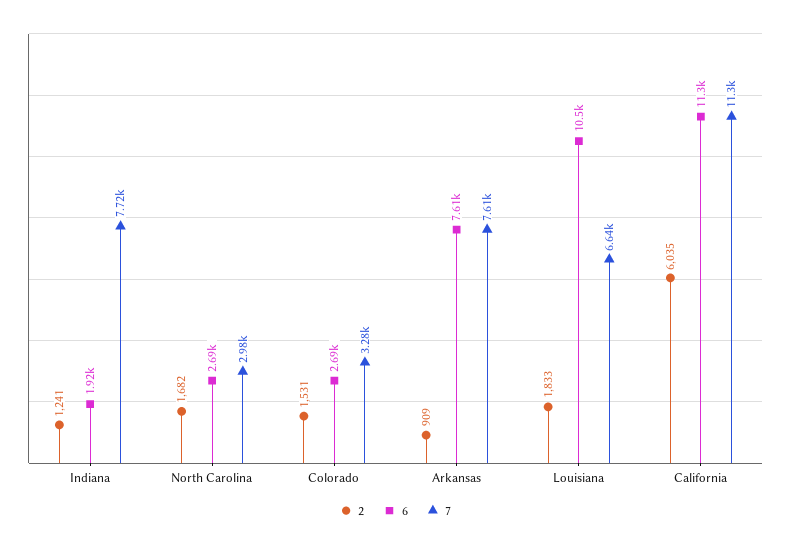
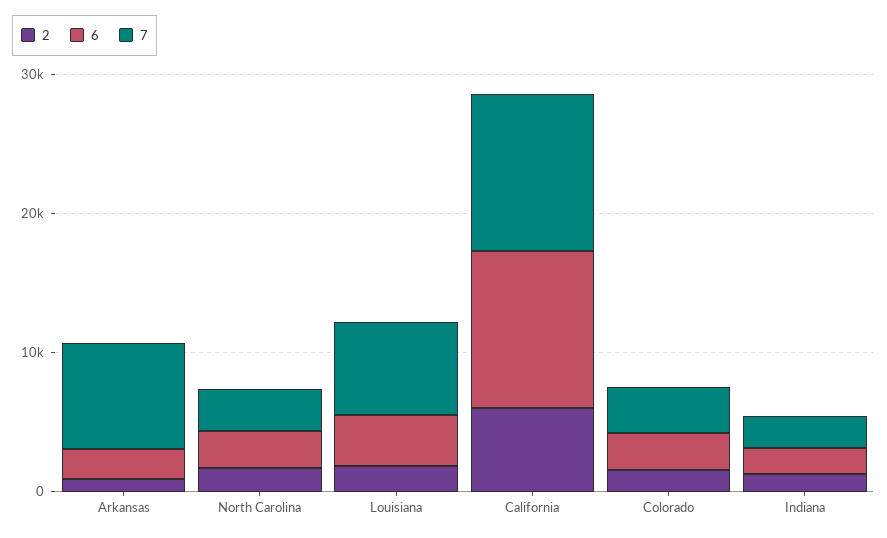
  {
    "2": {
      "Indiana": 1241,
      "North Carolina": 1682,
      "Colorado": 1531,
      "Arkansas": 909,
      "Louisiana": 1833,
      "California": 6035
    },
    "6": {
      "Indiana": 1920,
      "North Carolina": 2690,
      "Colorado": 2690,
-     "Arkansas": 7610,
+     "Arkansas": 2000,
-     "Louisiana": 10500,
+     "Louisiana": 4000,
      "California": 11300
    },
    "7": {
-     "Indiana": 7720,
+     "Indiana": 2000,
      "North Carolina": 2980,
      "Colorado": 3280,
      "Arkansas": 7610,
      "Louisiana": 6640,
      "California": 11300
    }
  }

